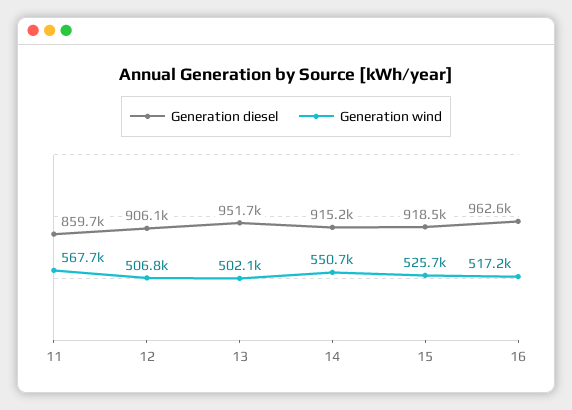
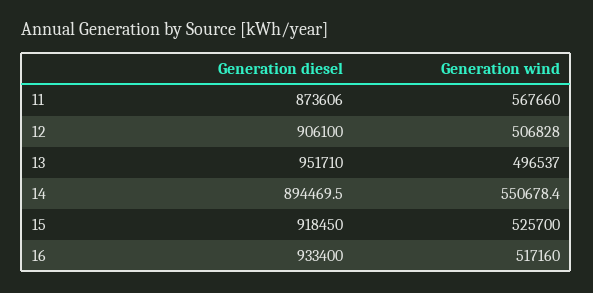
  {
    "Generation diesel": {
-     "11": 859700,
+     "11": 873606,
      "12": 906100,
      "13": 951710,
-     "14": 915200,
+     "14": 894469.5,
      "15": 918450,
-     "16": 962600
+     "16": 933400
    },
    "Generation wind": {
      "11": 567660,
      "12": 506828,
-     "13": 502100,
+     "13": 496537,
      "14": 550678.4,
      "15": 525700,
      "16": 517160
    }
  }

